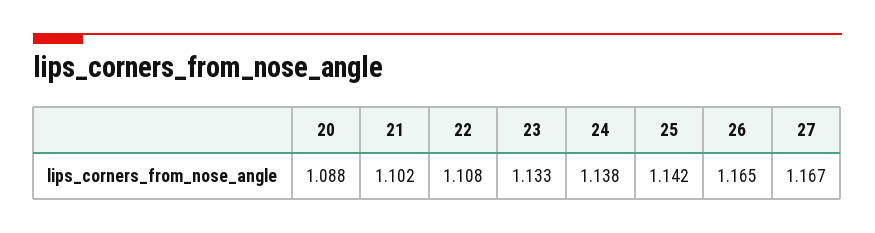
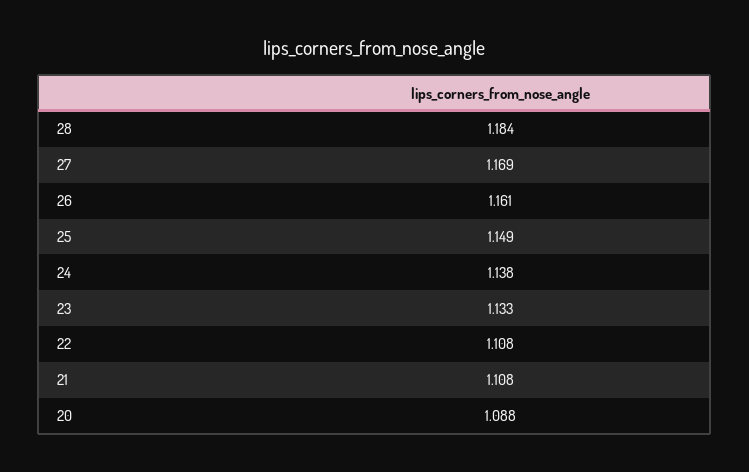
  {
    "20": 1.088,
-   "21": 1.102,
+   "21": 1.108,
    "22": 1.108,
    "23": 1.133,
    "24": 1.138,
-   "25": 1.142,
+   "25": 1.149,
-   "26": 1.165,
+   "26": 1.161,
-   "27": 1.167
+   "27": 1.169,
+   "28": 1.184
  }

